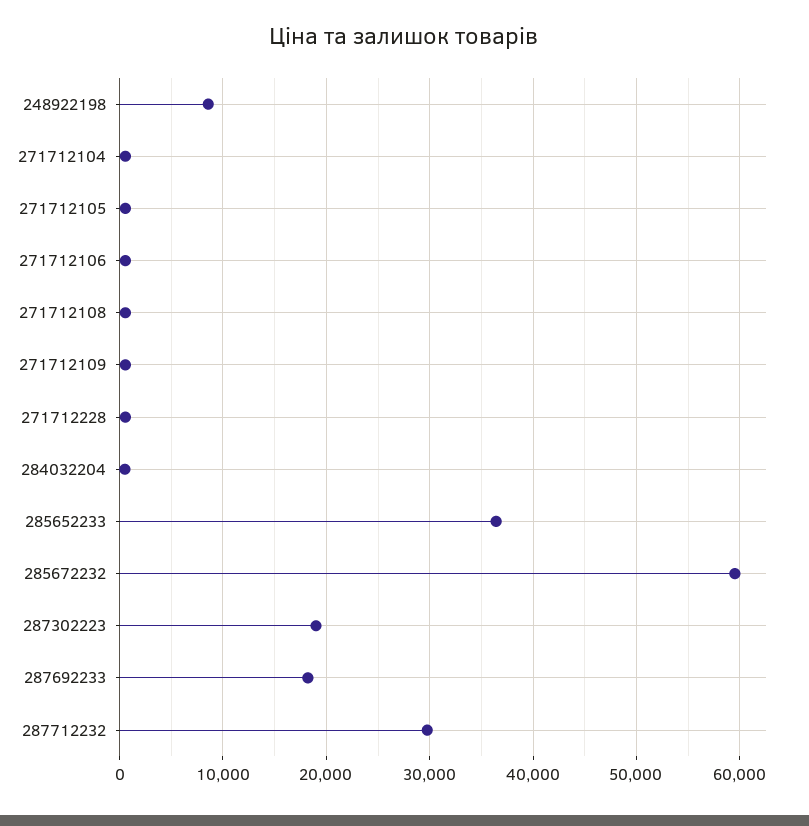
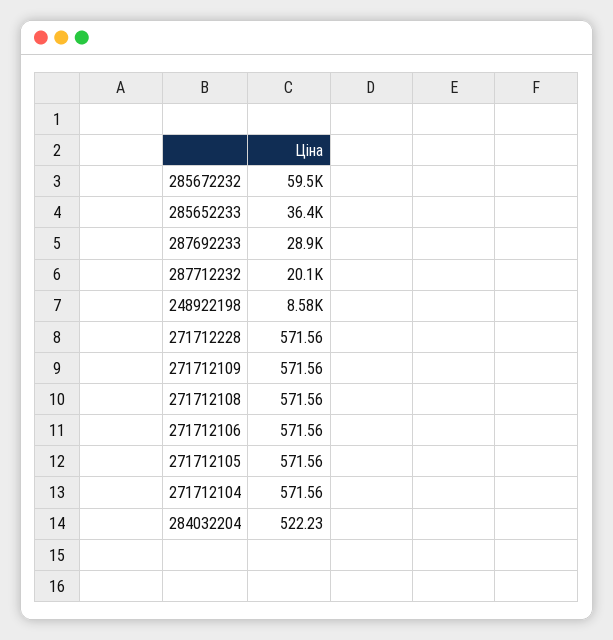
  {
    "248922198": 8580,
    "271712104": 571.56,
    "271712105": 571.56,
    "271712106": 571.56,
    "271712108": 571.56,
    "271712109": 571.56,
    "271712228": 571.56,
    "284032204": 522.23,
    "285652233": 36400,
    "285672232": 59500,
-   "287302223": 19000,
-   "287692233": 18000,
+   "287692233": 28900,
-   "287712232": 30000
+   "287712232": 20100
  }

